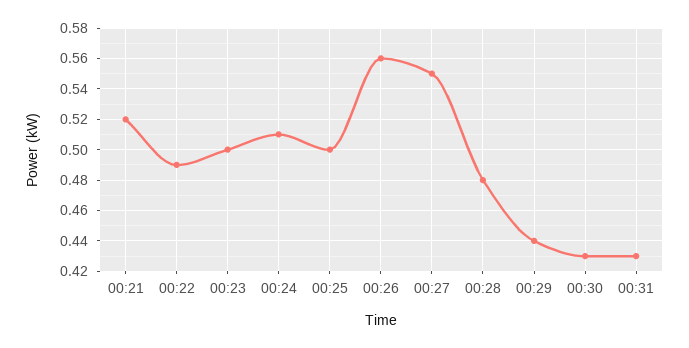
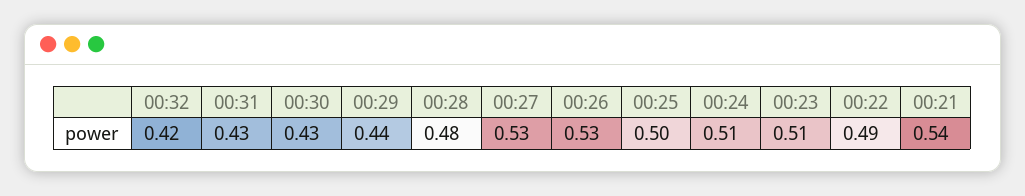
  {
-   "00:21": 0.52,
+   "00:21": 0.54,
    "00:22": 0.49,
-   "00:23": 0.5,
+   "00:23": 0.51,
    "00:24": 0.51,
    "00:25": 0.5,
-   "00:26": 0.56,
+   "00:26": 0.53,
-   "00:27": 0.55,
+   "00:27": 0.53,
    "00:28": 0.48,
    "00:29": 0.44,
    "00:30": 0.43,
-   "00:31": 0.43
+   "00:31": 0.43,
+   "00:32": 0.42
  }

